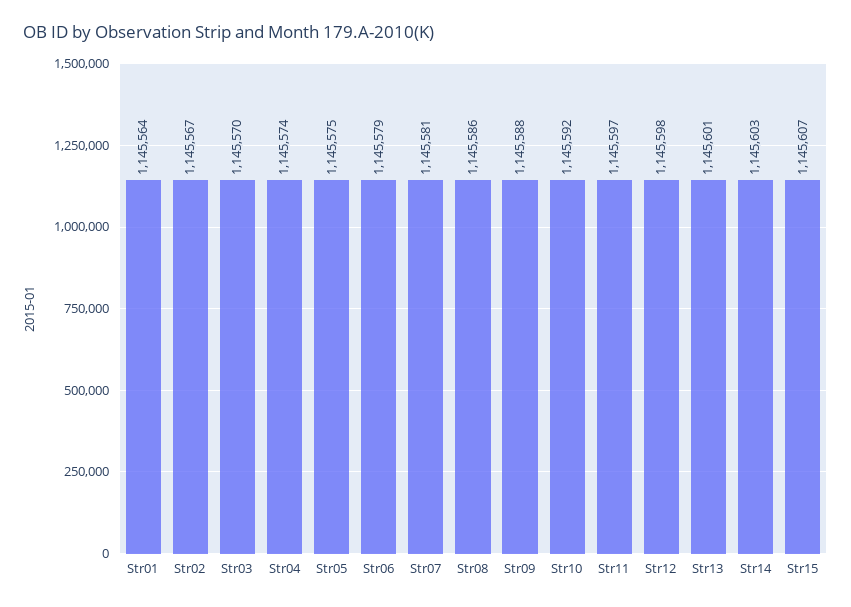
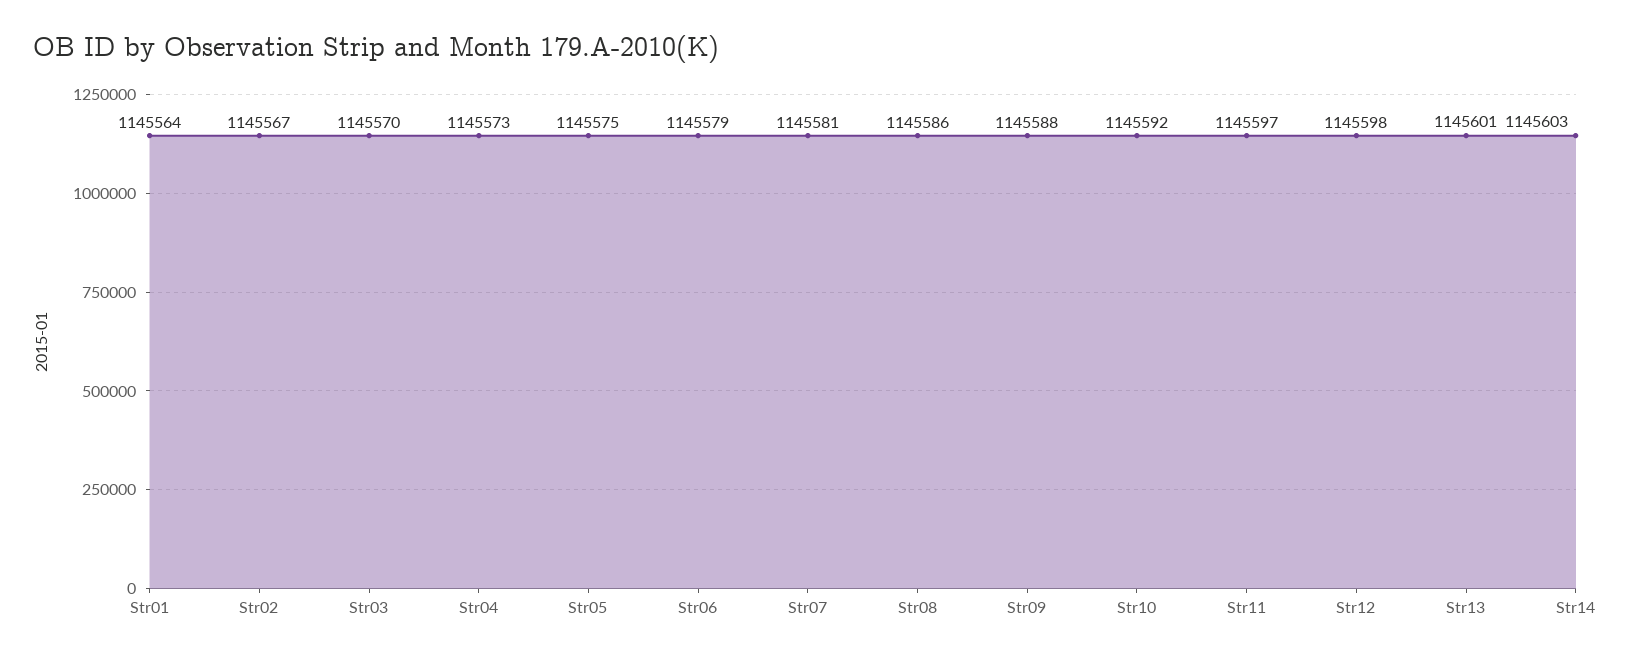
  {
    "Str01": 1145564,
    "Str02": 1145567,
    "Str03": 1145570,
-   "Str04": 1145574,
+   "Str04": 1145573,
    "Str05": 1145575,
    "Str06": 1145579,
    "Str07": 1145581,
    "Str08": 1145586,
    "Str09": 1145588,
    "Str10": 1145592,
    "Str11": 1145597,
    "Str12": 1145598,
    "Str13": 1145601,
-   "Str14": 1145603,
+   "Str14": 1145603
-   "Str15": 1145607
  }

